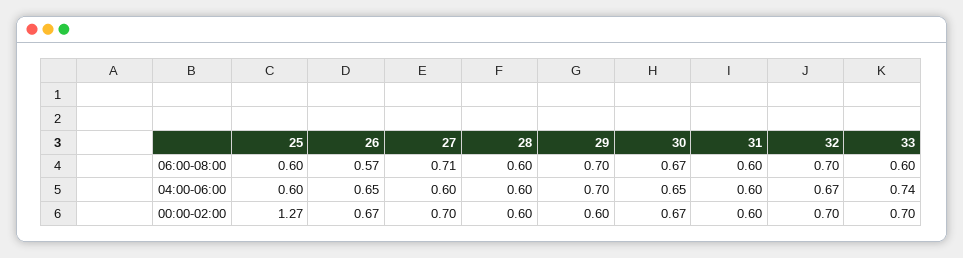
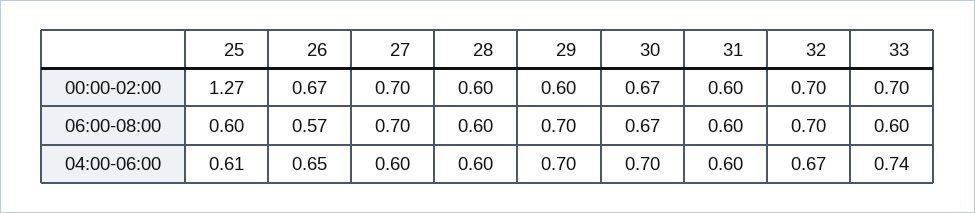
  {
    "25": {
      "06:00-08:00": 0.6,
-     "04:00-06:00": 0.6,
+     "04:00-06:00": 0.61,
      "00:00-02:00": 1.27
    },
    "26": {
      "06:00-08:00": 0.57,
      "04:00-06:00": 0.65,
      "00:00-02:00": 0.67
    },
    "27": {
-     "06:00-08:00": 0.71,
+     "06:00-08:00": 0.7,
      "04:00-06:00": 0.6,
      "00:00-02:00": 0.7
    },
    "28": {
      "06:00-08:00": 0.6,
      "04:00-06:00": 0.6,
      "00:00-02:00": 0.6
    },
    "29": {
      "06:00-08:00": 0.7,
      "04:00-06:00": 0.7,
      "00:00-02:00": 0.6
    },
    "30": {
      "06:00-08:00": 0.67,
-     "04:00-06:00": 0.65,
+     "04:00-06:00": 0.7,
      "00:00-02:00": 0.67
    },
    "31": {
      "06:00-08:00": 0.6,
      "04:00-06:00": 0.6,
      "00:00-02:00": 0.6
    },
    "32": {
      "06:00-08:00": 0.7,
      "04:00-06:00": 0.67,
      "00:00-02:00": 0.7
    },
    "33": {
      "06:00-08:00": 0.6,
      "04:00-06:00": 0.74,
      "00:00-02:00": 0.7
    }
  }

